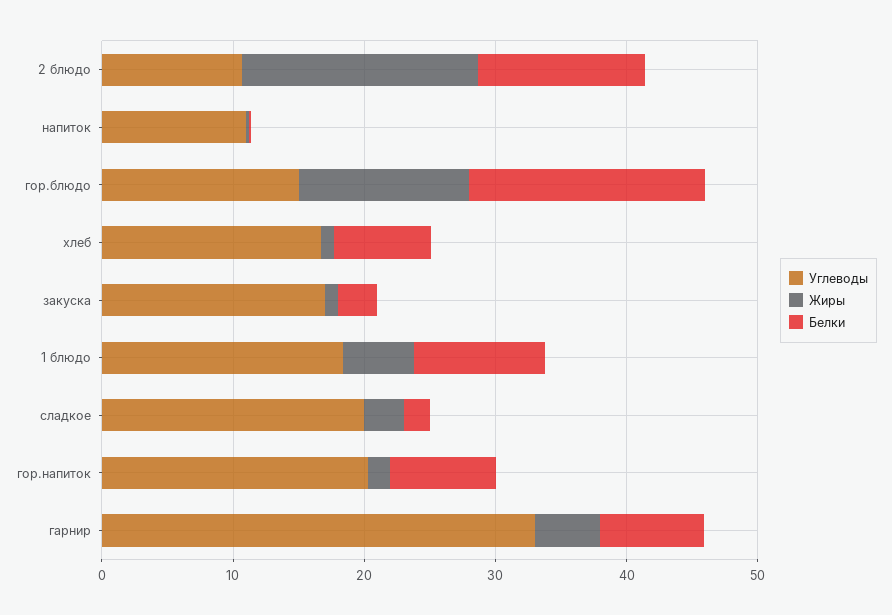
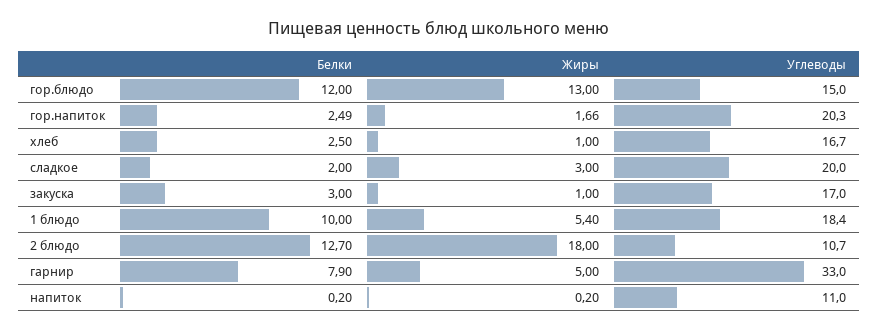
  {
    "Углеводы": {
      "2 блюдо": 10.7,
      "напиток": 11,
      "гор.блюдо": 15,
      "хлеб": 16.7,
      "закуска": 17,
      "1 блюдо": 18.4,
      "сладкое": 20,
      "гор.напиток": 20.3,
      "гарнир": 33
    },
    "Жиры": {
      "2 блюдо": 18,
      "напиток": 0.2,
      "гор.блюдо": 13,
      "хлеб": 1,
      "закуска": 1,
      "1 блюдо": 5.4,
      "сладкое": 3,
      "гор.напиток": 1.66,
      "гарнир": 5
    },
    "Белки": {
      "2 блюдо": 12.7,
      "напиток": 0.2,
-     "гор.блюдо": 18,
+     "гор.блюдо": 12,
-     "хлеб": 8,
+     "хлеб": 2.5,
      "закуска": 3,
      "1 блюдо": 10,
      "сладкое": 2,
-     "гор.напиток": 8,
+     "гор.напиток": 2.49,
      "гарнир": 7.9
    }
  }

